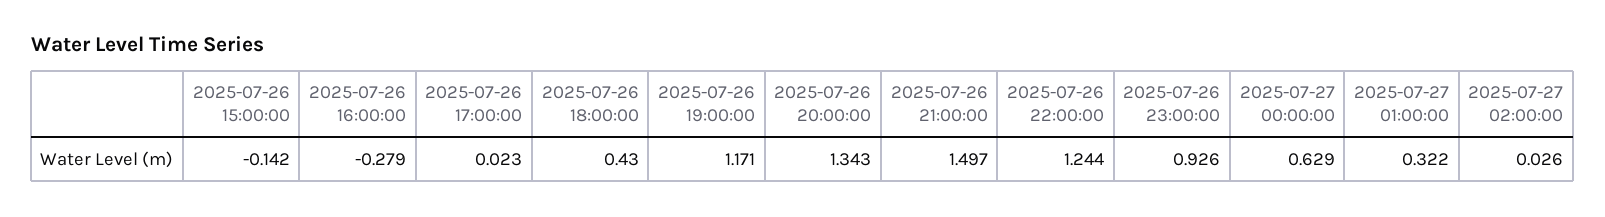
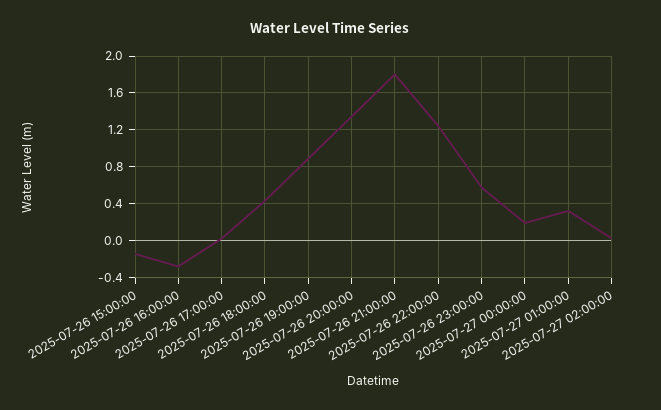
  {
    "2025-07-26 15:00:00": -0.142,
    "2025-07-26 16:00:00": -0.279,
    "2025-07-26 17:00:00": 0.023,
    "2025-07-26 18:00:00": 0.43,
-   "2025-07-26 19:00:00": 1.171,
+   "2025-07-26 19:00:00": 0.9,
    "2025-07-26 20:00:00": 1.343,
-   "2025-07-26 21:00:00": 1.497,
+   "2025-07-26 21:00:00": 1.8,
    "2025-07-26 22:00:00": 1.244,
-   "2025-07-26 23:00:00": 0.926,
+   "2025-07-26 23:00:00": 0.6,
-   "2025-07-27 00:00:00": 0.629,
+   "2025-07-27 00:00:00": 0.2,
    "2025-07-27 01:00:00": 0.322,
    "2025-07-27 02:00:00": 0.026
  }

